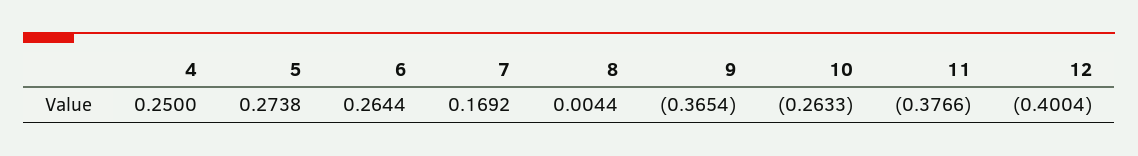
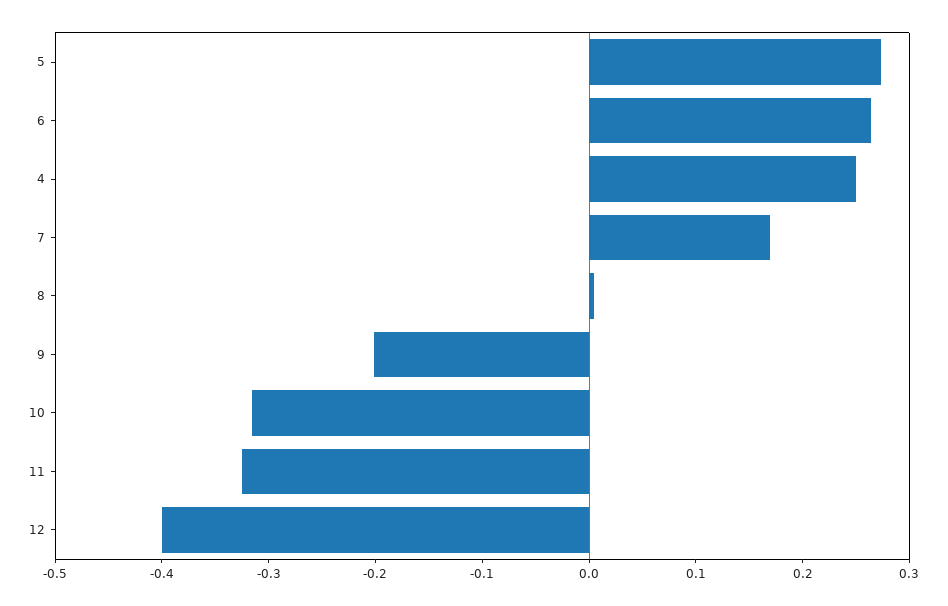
  {
    "4": 0.25,
    "5": 0.2738,
    "6": 0.2644,
    "7": 0.1692,
    "8": 0.0044,
-   "9": -0.3654,
+   "9": -0.2,
-   "10": -0.2633,
+   "10": -0.32,
-   "11": -0.3766,
+   "11": -0.32,
    "12": -0.4004
  }

